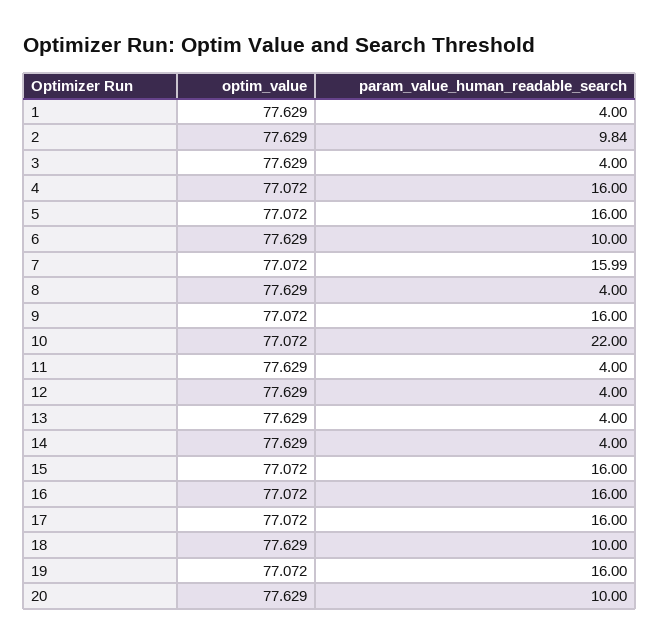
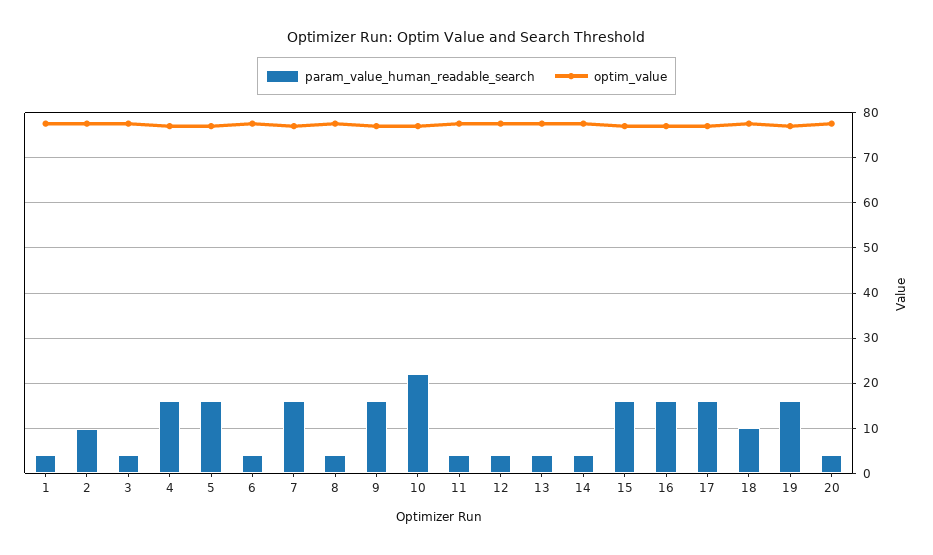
  {
    "optim_value": {
      "1": 77.629,
      "2": 77.629,
      "3": 77.629,
      "4": 77.072,
      "5": 77.072,
      "6": 77.629,
      "7": 77.072,
      "8": 77.629,
      "9": 77.072,
      "10": 77.072,
      "11": 77.629,
      "12": 77.629,
      "13": 77.629,
      "14": 77.629,
      "15": 77.072,
      "16": 77.072,
      "17": 77.072,
      "18": 77.629,
      "19": 77.072,
      "20": 77.629
    },
    "param_value_human_readable_search": {
      "1": 4,
      "2": 9.84,
      "3": 4,
      "4": 16,
      "5": 16,
-     "6": 10,
+     "6": 4,
      "7": 15.99,
      "8": 4,
      "9": 16,
      "10": 22,
      "11": 4,
      "12": 4,
      "13": 4,
      "14": 4,
      "15": 16,
      "16": 16,
      "17": 16,
      "18": 10,
      "19": 16,
-     "20": 10
+     "20": 4
    }
  }

